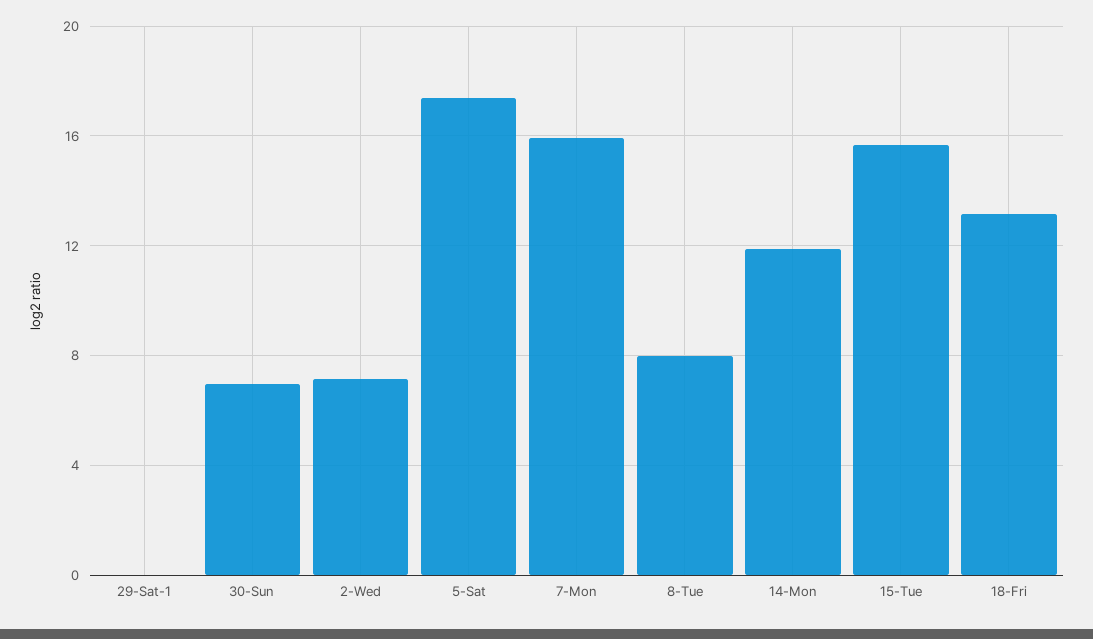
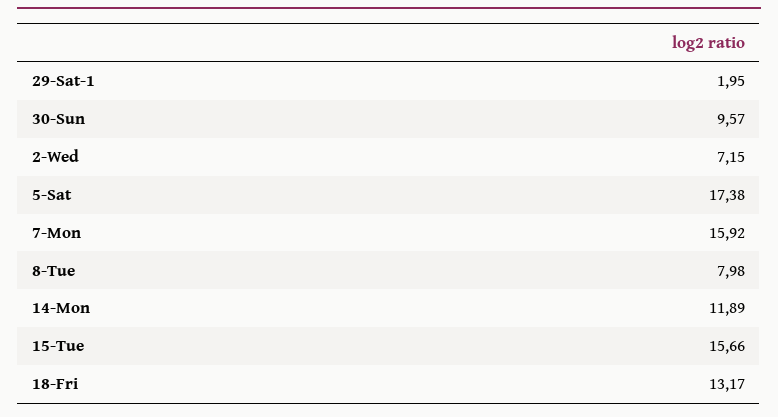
  {
-   "29-Sat-1": 0,
+   "29-Sat-1": 1.95,
-   "30-Sun": 7,
+   "30-Sun": 9.57,
    "2-Wed": 7.15,
    "5-Sat": 17.38,
    "7-Mon": 15.92,
    "8-Tue": 7.98,
    "14-Mon": 11.89,
    "15-Tue": 15.66,
    "18-Fri": 13.17
  }

